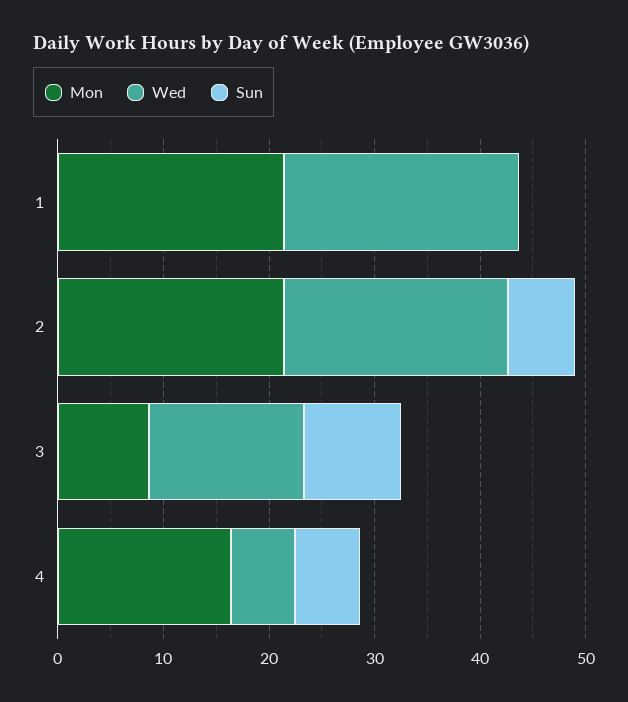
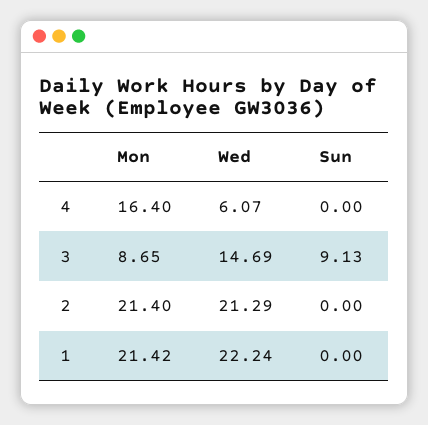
  {
    "Mon": {
      "1": 21.42,
      "2": 21.4,
      "3": 8.65,
      "4": 16.4
    },
    "Wed": {
      "1": 22.24,
      "2": 21.29,
      "3": 14.69,
      "4": 6.07
    },
    "Sun": {
      "1": 0,
-     "2": 6,
+     "2": 0,
      "3": 9.13,
-     "4": 6
+     "4": 0
    }
  }

